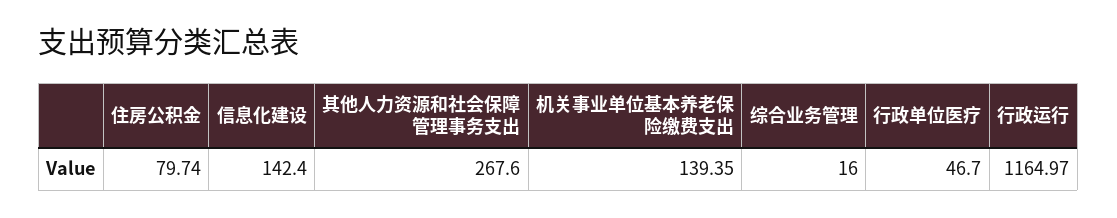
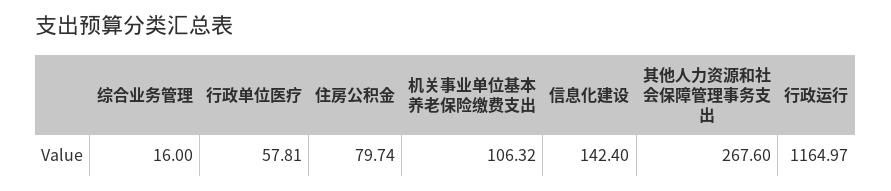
  {
    "住房公积金": 79.74,
    "信息化建设": 142.4,
    "其他人力资源和社会保障管理事务支出": 267.6,
-   "机关事业单位基本养老保险缴费支出": 139.35,
+   "机关事业单位基本养老保险缴费支出": 106.32,
    "综合业务管理": 16,
-   "行政单位医疗": 46.7,
+   "行政单位医疗": 57.81,
    "行政运行": 1164.97
  }

